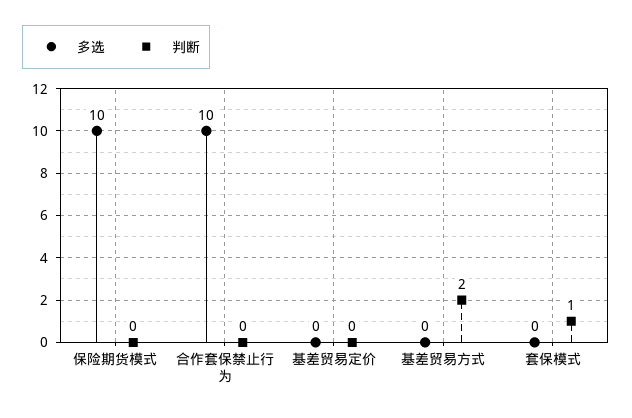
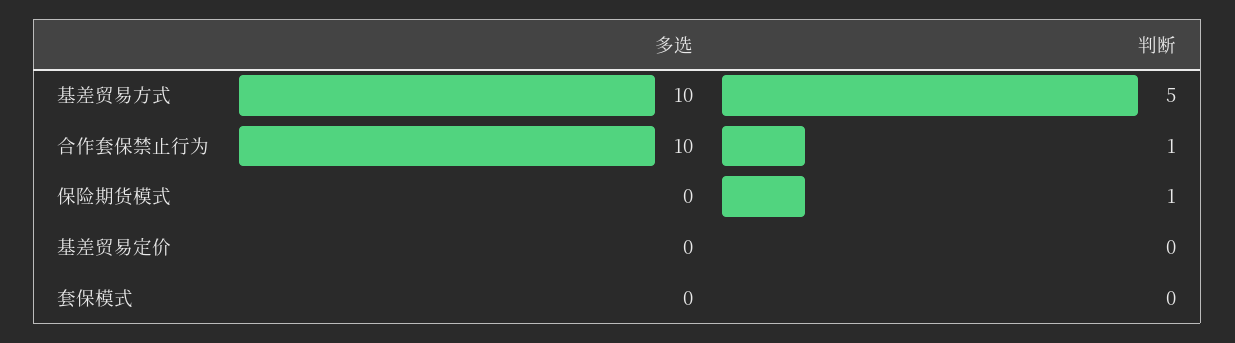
  {
    "多选": {
-     "保险期货模式": 10,
+     "保险期货模式": 0,
      "合作套保禁止行为": 10,
      "基差贸易定价": 0,
-     "基差贸易方式": 0,
+     "基差贸易方式": 10,
      "套保模式": 0
    },
    "判断": {
-     "保险期货模式": 0,
+     "保险期货模式": 1,
-     "合作套保禁止行为": 0,
+     "合作套保禁止行为": 1,
      "基差贸易定价": 0,
-     "基差贸易方式": 2,
+     "基差贸易方式": 5,
-     "套保模式": 1
+     "套保模式": 0
    }
  }

